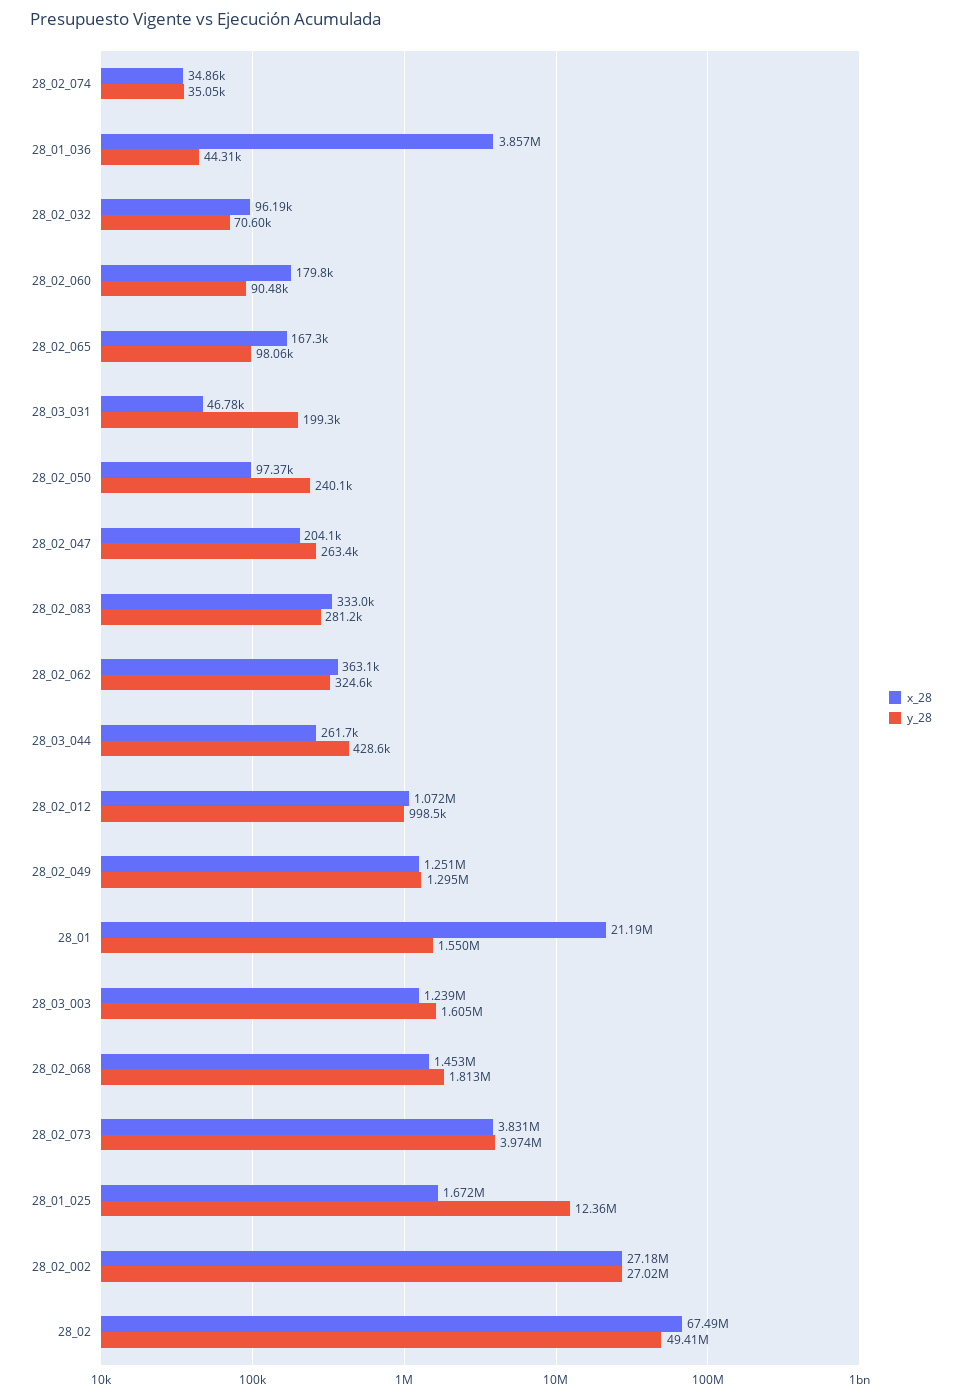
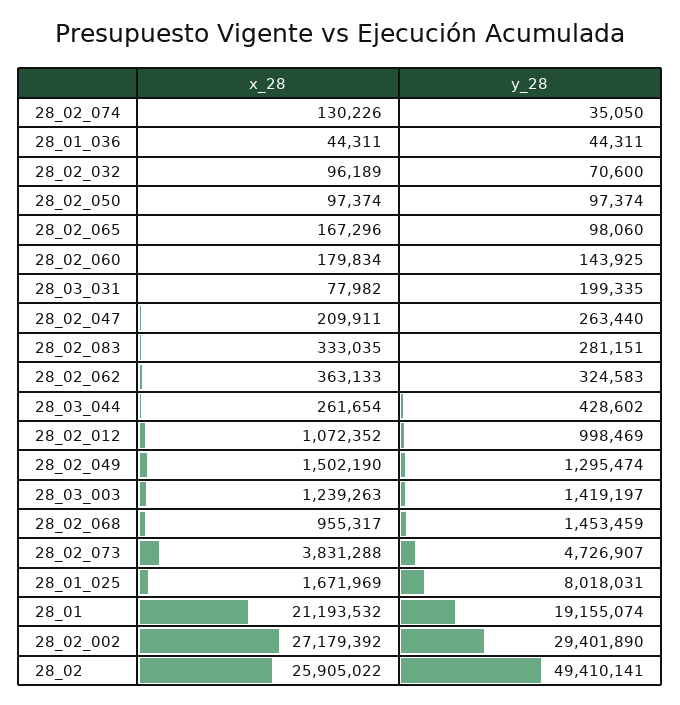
  {
    "x_28": {
-     "28_02_074": 34860,
+     "28_02_074": 130226,
-     "28_01_036": 3857000,
+     "28_01_036": 44311,
      "28_02_032": 96189,
      "28_02_060": 179834,
      "28_02_065": 167296,
-     "28_03_031": 46780,
+     "28_03_031": 77982,
      "28_02_050": 97374,
-     "28_02_047": 204100,
+     "28_02_047": 209911,
      "28_02_083": 333035,
      "28_02_062": 363133,
      "28_03_044": 261654,
      "28_02_012": 1072352,
-     "28_02_049": 1251000,
+     "28_02_049": 1502190,
      "28_01": 21193532,
      "28_03_003": 1239263,
-     "28_02_068": 1453000,
+     "28_02_068": 955317,
      "28_02_073": 3831288,
      "28_01_025": 1671969,
      "28_02_002": 27179392,
-     "28_02": 67490000
+     "28_02": 25905022
    },
    "y_28": {
      "28_02_074": 35050,
      "28_01_036": 44311,
      "28_02_032": 70600,
-     "28_02_060": 90480,
+     "28_02_060": 143925,
      "28_02_065": 98060,
      "28_03_031": 199335,
-     "28_02_050": 240100,
+     "28_02_050": 97374,
      "28_02_047": 263440,
      "28_02_083": 281151,
      "28_02_062": 324583,
      "28_03_044": 428602,
      "28_02_012": 998469,
      "28_02_049": 1295474,
-     "28_01": 1550000,
+     "28_01": 19155074,
-     "28_03_003": 1605000,
+     "28_03_003": 1419197,
-     "28_02_068": 1813000,
+     "28_02_068": 1453459,
-     "28_02_073": 3974000,
+     "28_02_073": 4726907,
-     "28_01_025": 12360000,
+     "28_01_025": 8018031,
-     "28_02_002": 27020000,
+     "28_02_002": 29401890,
      "28_02": 49410141
    }
  }

